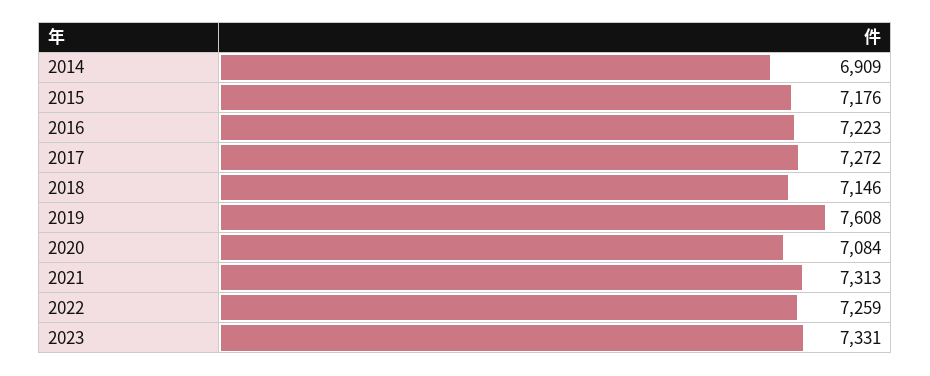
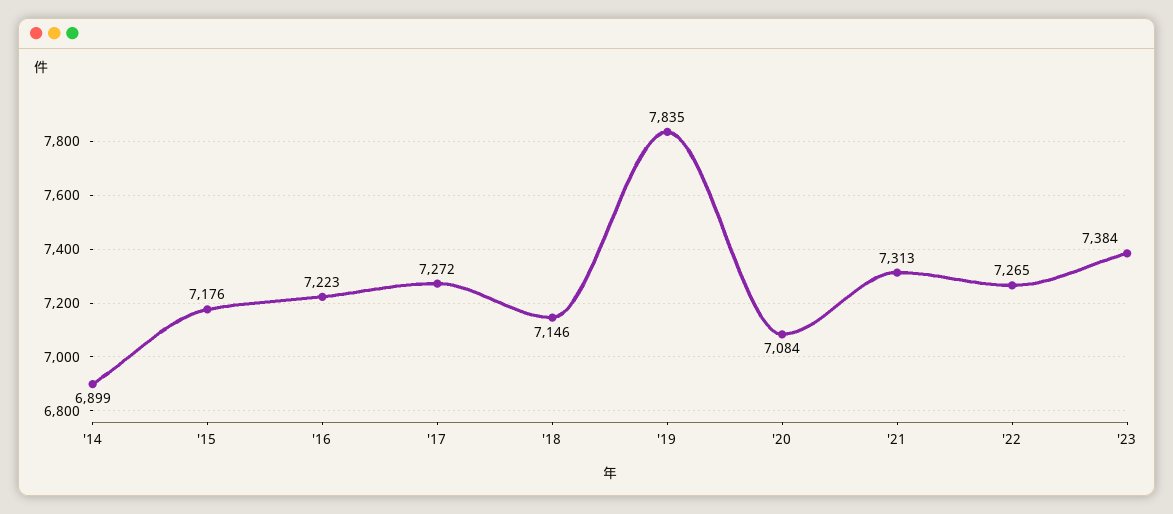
  {
-   "2014": 6909,
+   "2014": 6899,
    "2015": 7176,
    "2016": 7223,
    "2017": 7272,
    "2018": 7146,
-   "2019": 7608,
+   "2019": 7835,
    "2020": 7084,
    "2021": 7313,
-   "2022": 7259,
+   "2022": 7265,
-   "2023": 7331
+   "2023": 7384
  }

